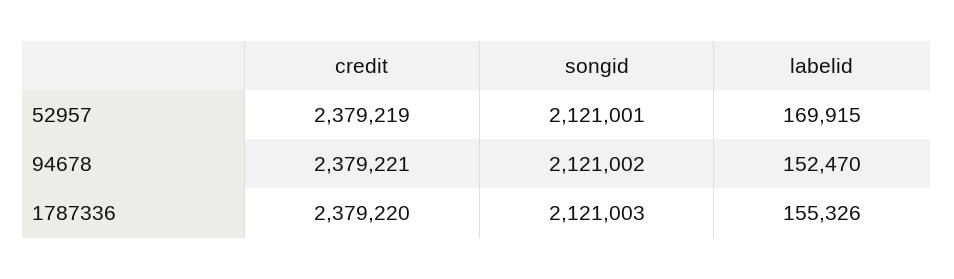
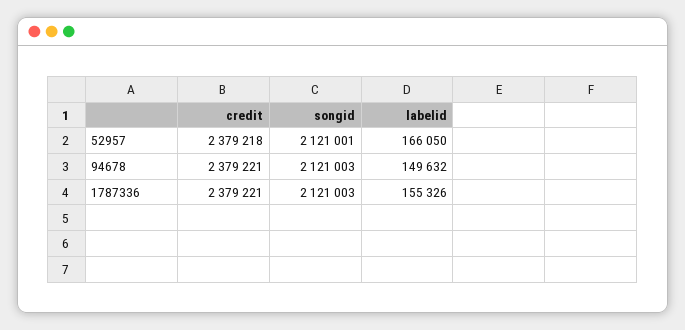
  {
    "credit": {
-     "52957": 2379219,
+     "52957": 2379218,
      "94678": 2379221,
-     "1787336": 2379220
+     "1787336": 2379221
    },
    "songid": {
      "52957": 2121001,
-     "94678": 2121002,
+     "94678": 2121003,
      "1787336": 2121003
    },
    "labelid": {
-     "52957": 169915,
+     "52957": 166050,
-     "94678": 152470,
+     "94678": 149632,
      "1787336": 155326
    }
  }

